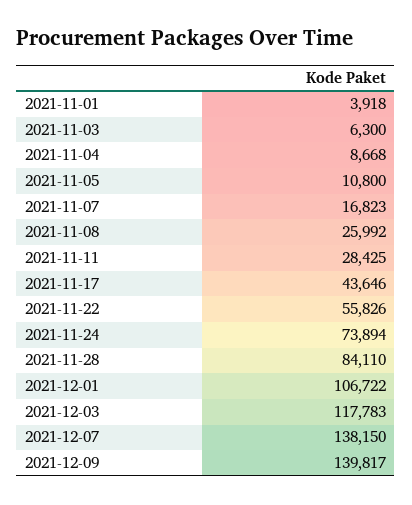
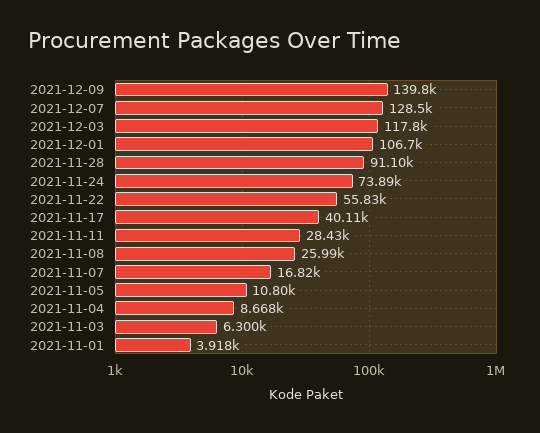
  {
    "2021-11-01": 3918,
    "2021-11-03": 6300,
    "2021-11-04": 8668,
    "2021-11-05": 10800,
    "2021-11-07": 16823,
    "2021-11-08": 25992,
    "2021-11-11": 28425,
-   "2021-11-17": 43646,
+   "2021-11-17": 40110,
    "2021-11-22": 55826,
    "2021-11-24": 73894,
-   "2021-11-28": 84110,
+   "2021-11-28": 91100,
    "2021-12-01": 106722,
    "2021-12-03": 117783,
-   "2021-12-07": 138150,
+   "2021-12-07": 128500,
    "2021-12-09": 139817
  }

